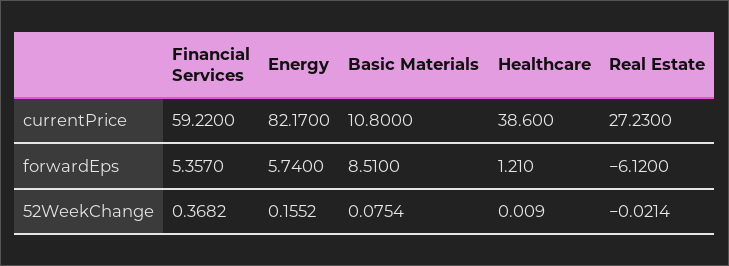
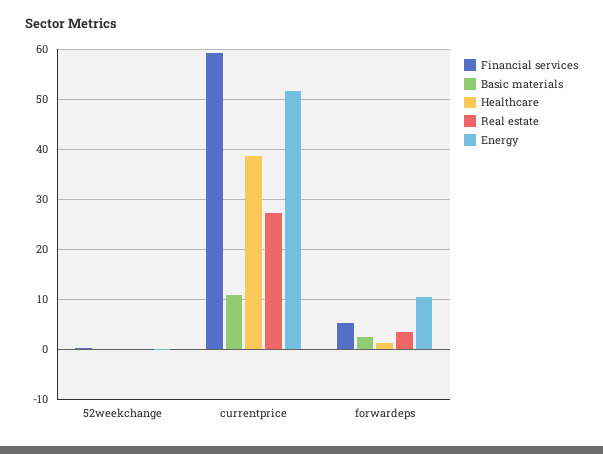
  {
    "Financial Services": {
      "currentPrice": 59.22,
      "forwardEps": 5.357,
      "52WeekChange": 0.3682
    },
    "Energy": {
-     "currentPrice": 82.17,
+     "currentPrice": 52,
-     "forwardEps": 5.74,
+     "forwardEps": 10,
      "52WeekChange": 0.1552
    },
    "Basic Materials": {
      "currentPrice": 10.8,
-     "forwardEps": 8.51,
+     "forwardEps": 2,
      "52WeekChange": 0.0754
    },
    "Healthcare": {
      "currentPrice": 38.6,
      "forwardEps": 1.21,
      "52WeekChange": 0.009
    },
    "Real Estate": {
      "currentPrice": 27.23,
-     "forwardEps": -6.12,
+     "forwardEps": 4,
      "52WeekChange": -0.0214
    }
  }

